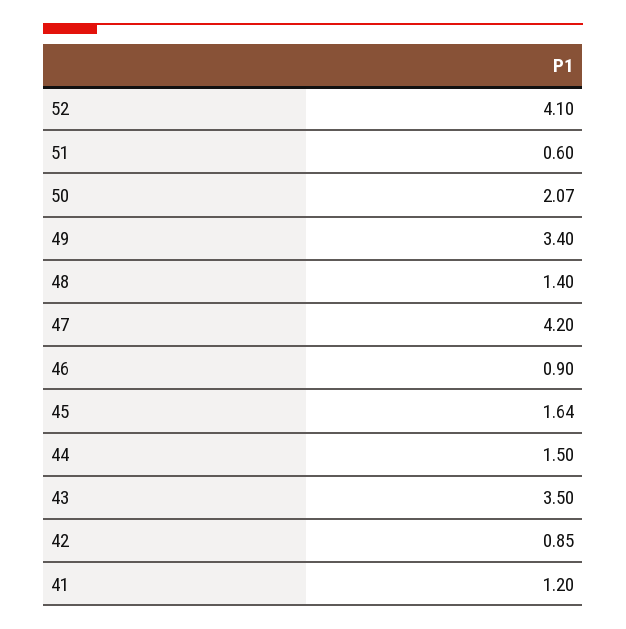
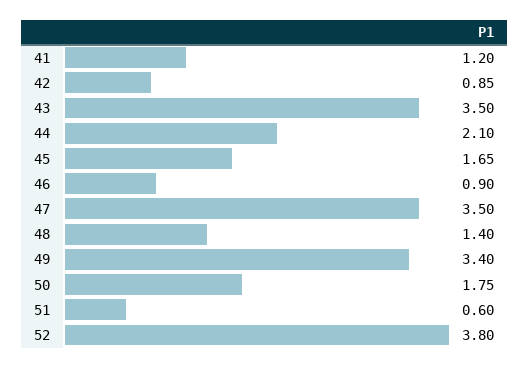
  {
-   "52": 4.1,
+   "52": 3.8,
    "51": 0.6,
-   "50": 2.07,
+   "50": 1.75,
    "49": 3.4,
    "48": 1.4,
-   "47": 4.2,
+   "47": 3.5,
    "46": 0.9,
-   "45": 1.64,
+   "45": 1.65,
-   "44": 1.5,
+   "44": 2.1,
    "43": 3.5,
    "42": 0.85,
    "41": 1.2
  }

